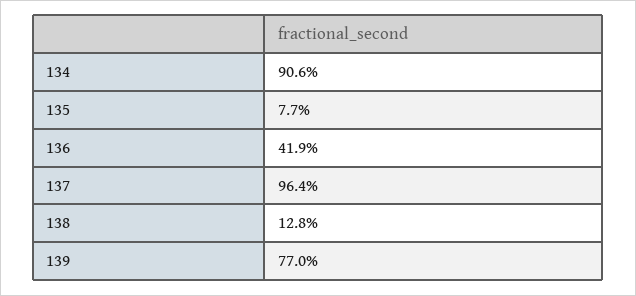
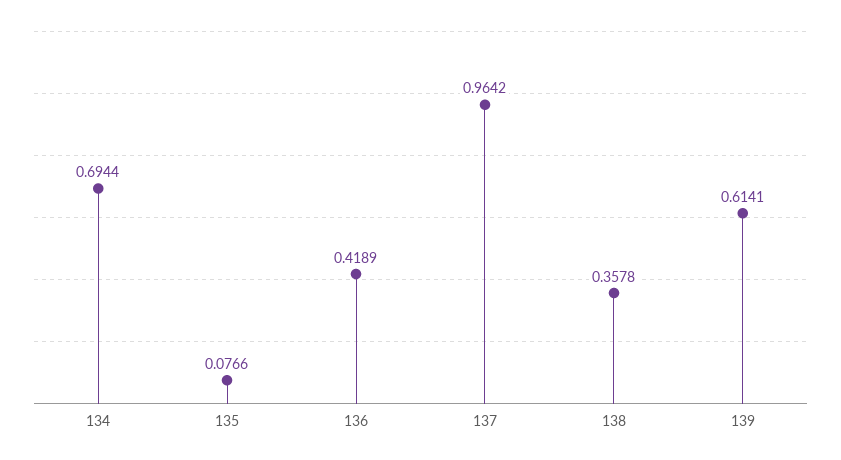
  {
-   "134": 0.906,
+   "134": 0.6944,
    "135": 0.0766,
    "136": 0.4189,
    "137": 0.9642,
-   "138": 0.128,
+   "138": 0.3578,
-   "139": 0.77
+   "139": 0.6141
  }

